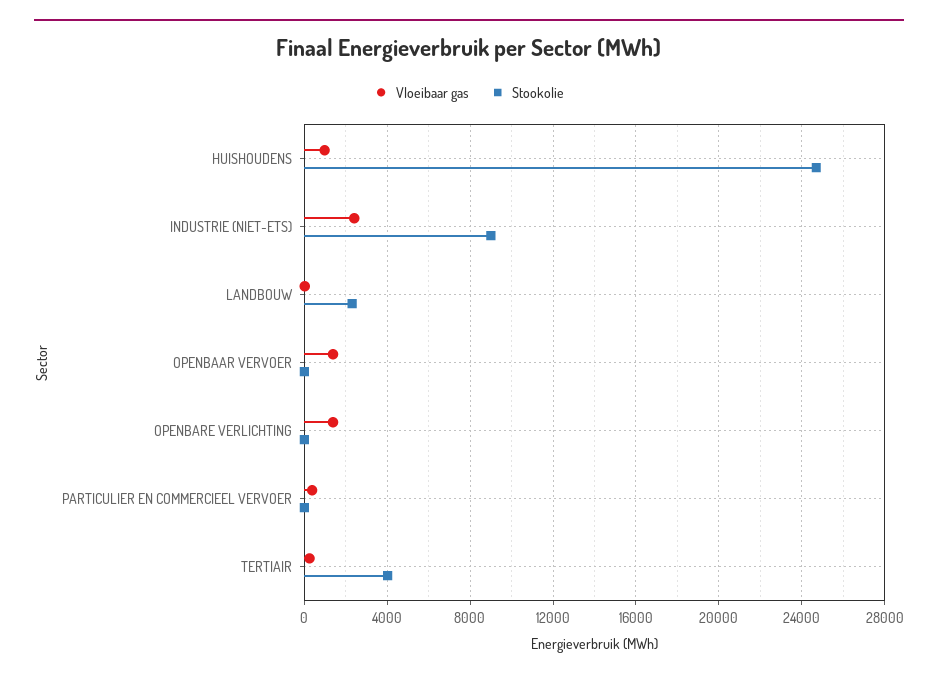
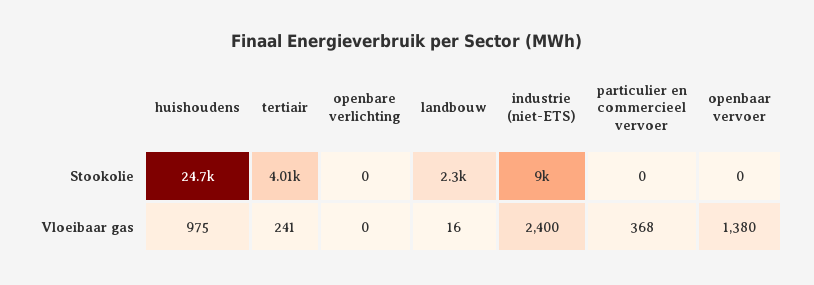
  {
    "Vloeibaar gas": {
      "HUISHOUDENS": 975,
      "INDUSTRIE (NIET-ETS)": 2400,
      "LANDBOUW": 16,
      "OPENBAAR VERVOER": 1380,
-     "OPENBARE VERLICHTING": 1500,
+     "OPENBARE VERLICHTING": 0,
      "PARTICULIER EN COMMERCIEEL VERVOER": 368,
      "TERTIAIR": 241
    },
    "Stookolie": {
      "HUISHOUDENS": 24700,
      "INDUSTRIE (NIET-ETS)": 9000,
      "LANDBOUW": 2300,
      "OPENBAAR VERVOER": 0,
      "OPENBARE VERLICHTING": 0,
      "PARTICULIER EN COMMERCIEEL VERVOER": 0,
      "TERTIAIR": 4010
    }
  }

